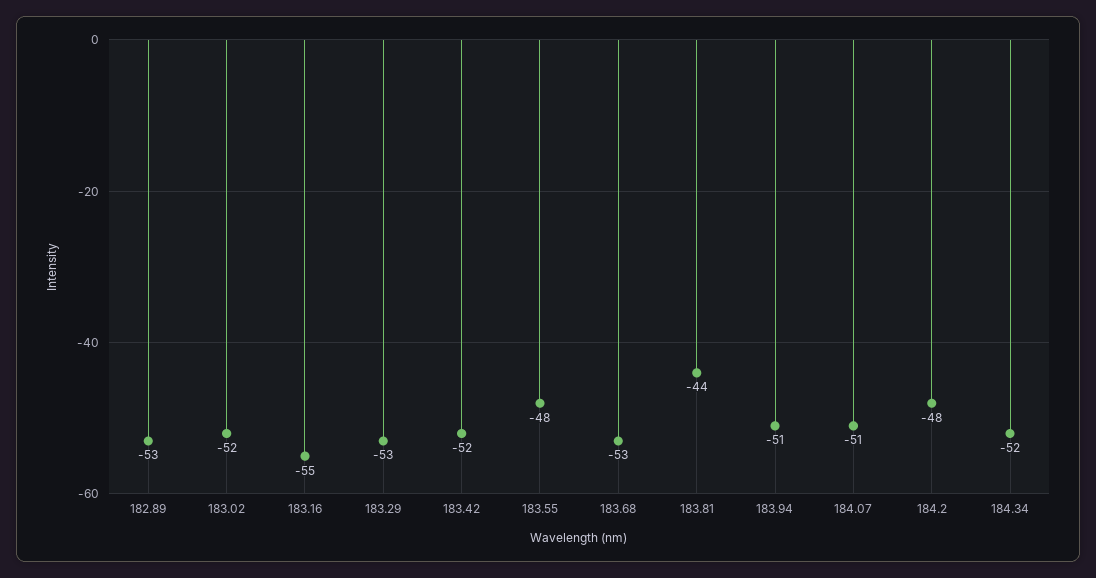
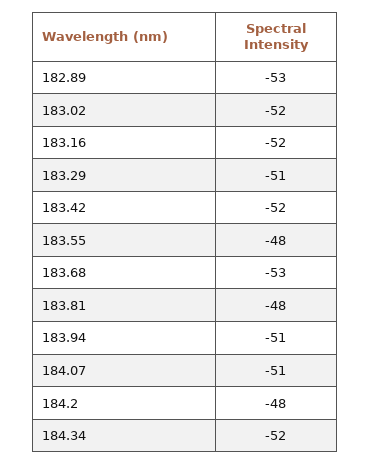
  {
    "182.89": -53,
    "183.02": -52,
-   "183.16": -55,
+   "183.16": -52,
-   "183.29": -53,
+   "183.29": -51,
    "183.42": -52,
    "183.55": -48,
    "183.68": -53,
-   "183.81": -44,
+   "183.81": -48,
    "183.94": -51,
    "184.07": -51,
    "184.2": -48,
    "184.34": -52
  }

